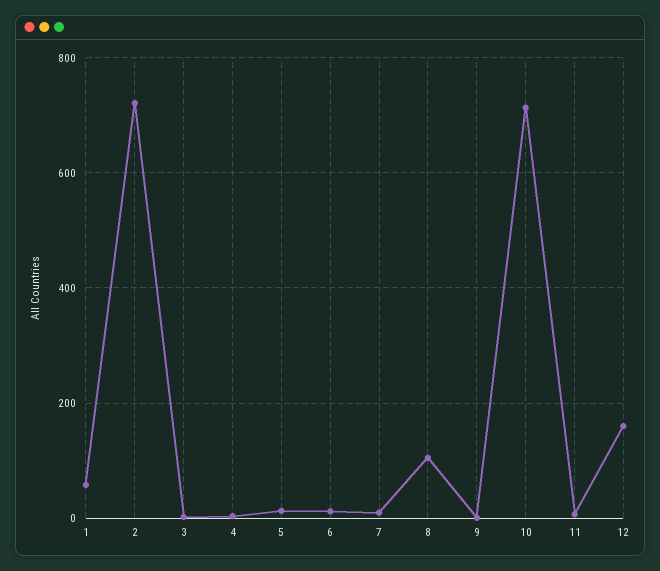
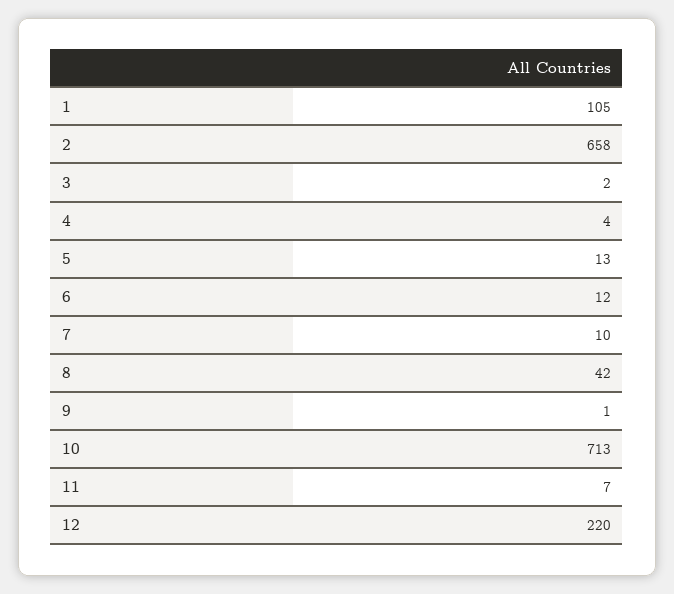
  {
-   "1": 60,
+   "1": 105,
-   "2": 720,
+   "2": 658,
    "3": 2,
    "4": 4,
    "5": 13,
    "6": 12,
    "7": 10,
-   "8": 100,
+   "8": 42,
    "9": 1,
    "10": 713,
    "11": 7,
-   "12": 160
+   "12": 220
  }

